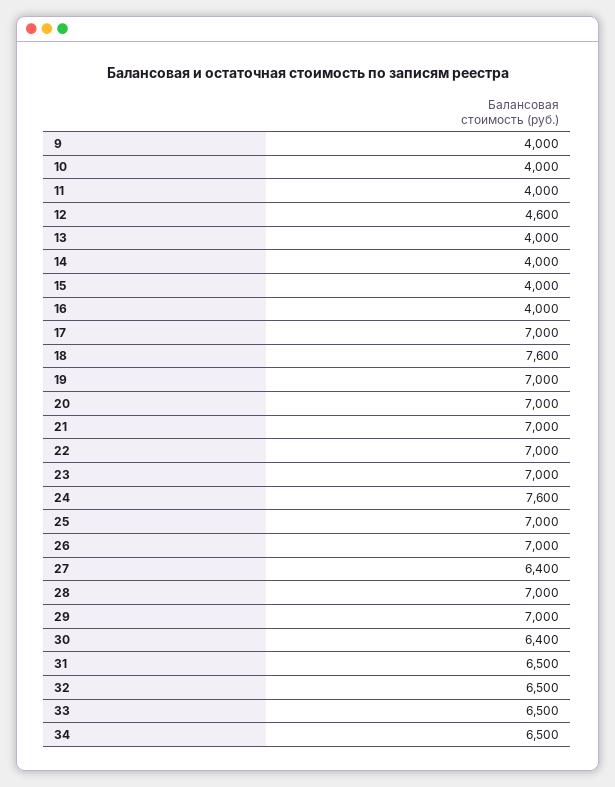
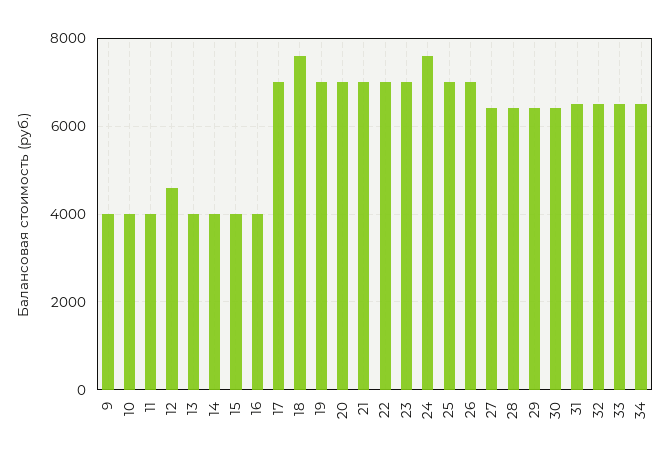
  {
    "9": 4000,
    "10": 4000,
    "11": 4000,
    "12": 4600,
    "13": 4000,
    "14": 4000,
    "15": 4000,
    "16": 4000,
    "17": 7000,
    "18": 7600,
    "19": 7000,
    "20": 7000,
    "21": 7000,
    "22": 7000,
    "23": 7000,
    "24": 7600,
    "25": 7000,
    "26": 7000,
    "27": 6400,
-   "28": 7000,
+   "28": 6400,
-   "29": 7000,
+   "29": 6400,
    "30": 6400,
    "31": 6500,
    "32": 6500,
    "33": 6500,
    "34": 6500
  }

